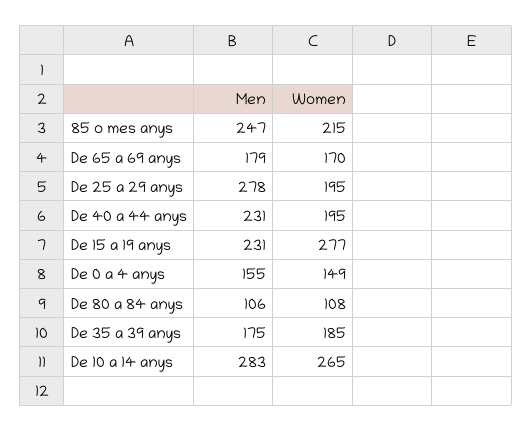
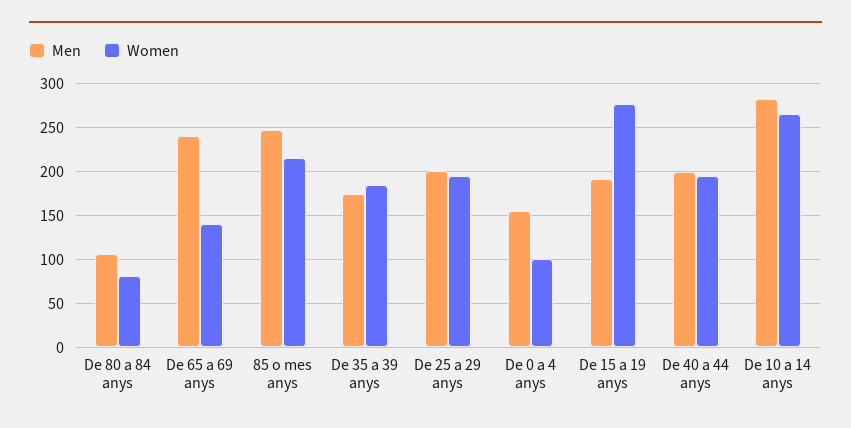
  {
    "Men": {
      "85 o mes anys": 247,
-     "De 65 a 69 anys": 179,
+     "De 65 a 69 anys": 240,
-     "De 25 a 29 anys": 278,
+     "De 25 a 29 anys": 200,
-     "De 40 a 44 anys": 231,
+     "De 40 a 44 anys": 200,
-     "De 15 a 19 anys": 231,
+     "De 15 a 19 anys": 190,
      "De 0 a 4 anys": 155,
      "De 80 a 84 anys": 106,
      "De 35 a 39 anys": 175,
      "De 10 a 14 anys": 283
    },
    "Women": {
      "85 o mes anys": 215,
-     "De 65 a 69 anys": 170,
+     "De 65 a 69 anys": 140,
      "De 25 a 29 anys": 195,
      "De 40 a 44 anys": 195,
      "De 15 a 19 anys": 277,
-     "De 0 a 4 anys": 149,
+     "De 0 a 4 anys": 100,
-     "De 80 a 84 anys": 108,
+     "De 80 a 84 anys": 80,
      "De 35 a 39 anys": 185,
      "De 10 a 14 anys": 265
    }
  }

